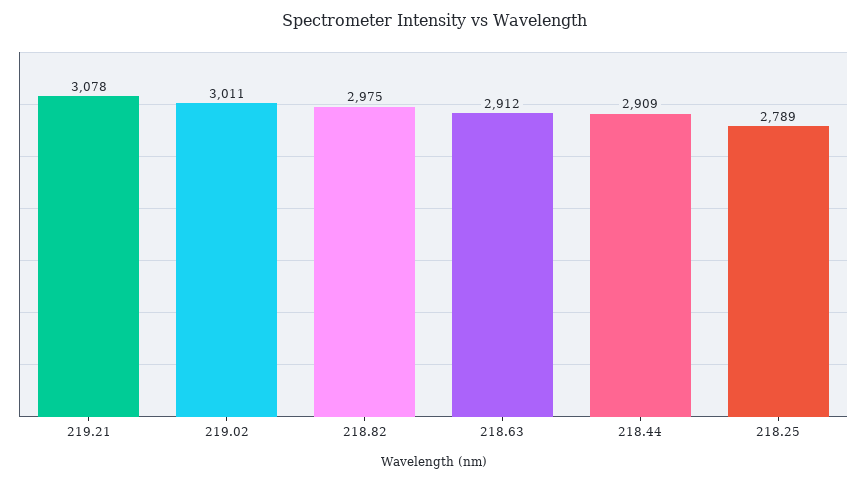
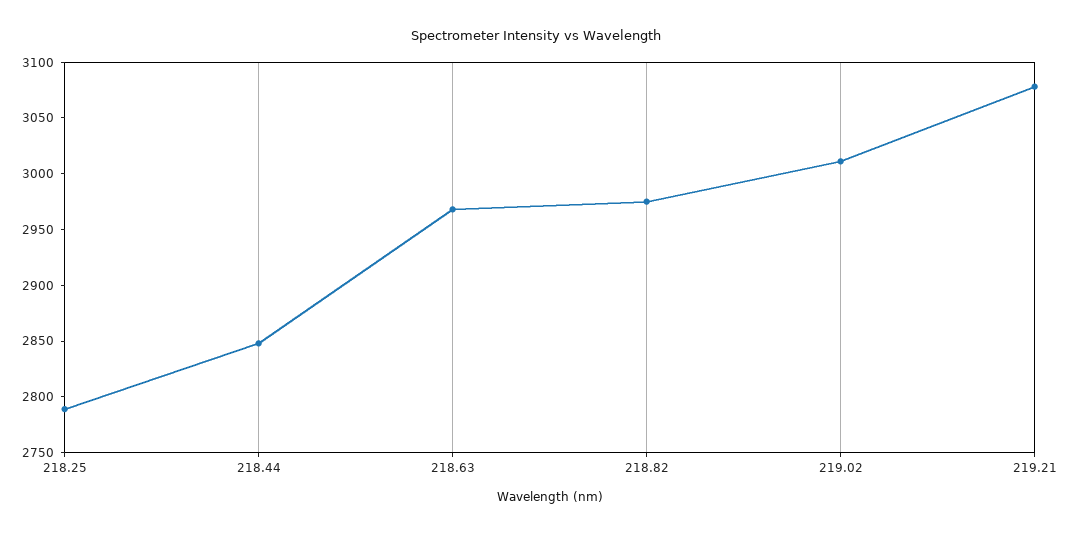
  {
    "219.21": 3078,
    "219.02": 3011,
    "218.82": 2975,
-   "218.63": 2912,
+   "218.63": 2970,
-   "218.44": 2909,
+   "218.44": 2850,
    "218.25": 2789
  }

